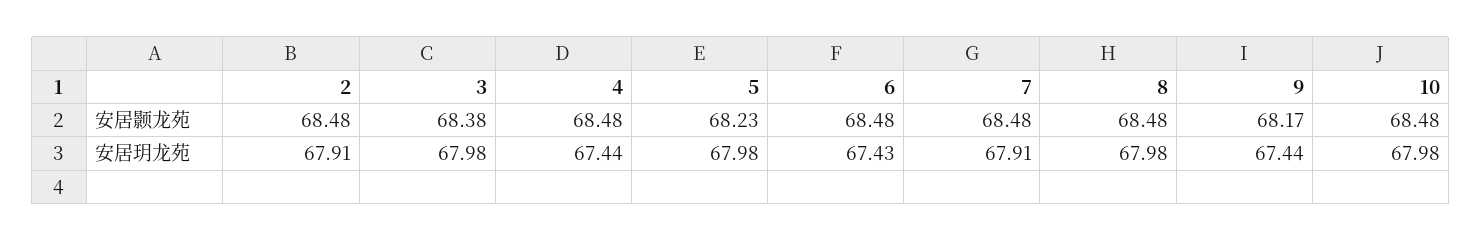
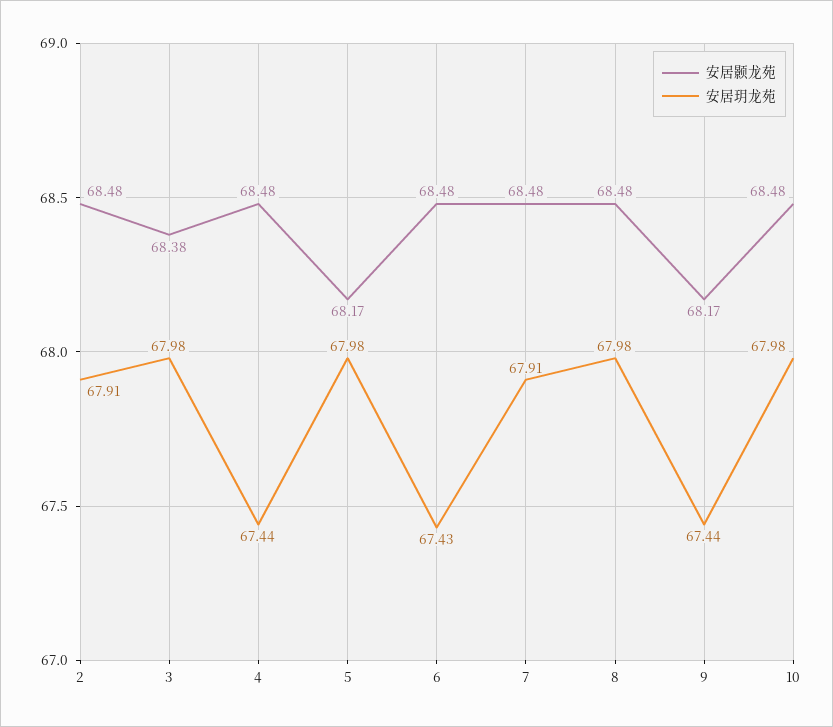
  {
    "安居颢龙苑": {
      "2": 68.48,
      "3": 68.38,
      "4": 68.48,
-     "5": 68.23,
+     "5": 68.17,
      "6": 68.48,
      "7": 68.48,
      "8": 68.48,
      "9": 68.17,
      "10": 68.48
    },
    "安居玥龙苑": {
      "2": 67.91,
      "3": 67.98,
      "4": 67.44,
      "5": 67.98,
      "6": 67.43,
      "7": 67.91,
      "8": 67.98,
      "9": 67.44,
      "10": 67.98
    }
  }

